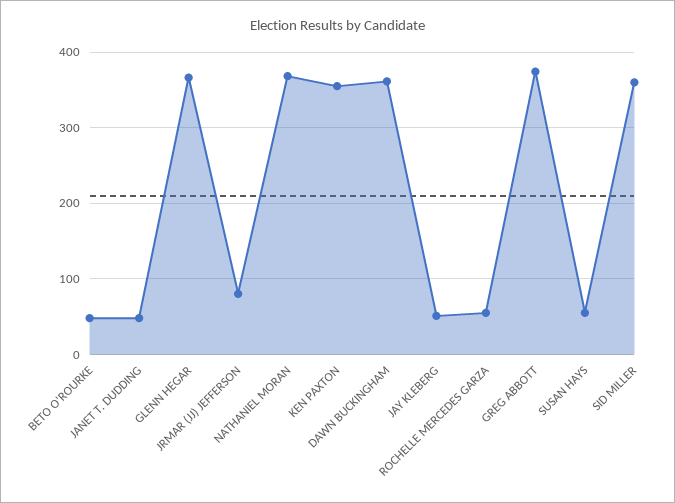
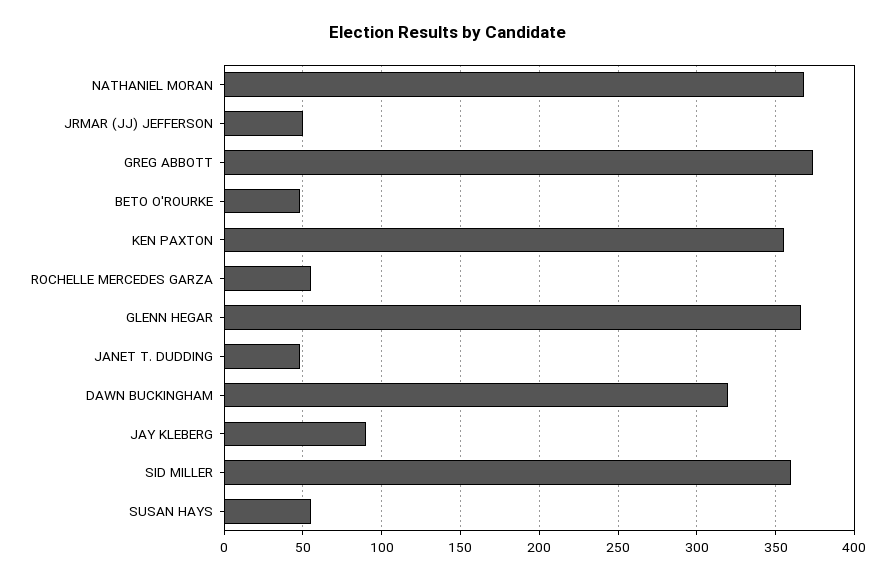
  {
    "BETO O'ROURKE": 50,
    "JANET T. DUDDING": 50,
    "GLENN HEGAR": 365,
-   "JRMAR (JJ) JEFFERSON": 80,
+   "JRMAR (JJ) JEFFERSON": 50,
    "NATHANIEL MORAN": 370,
    "KEN PAXTON": 355,
-   "DAWN BUCKINGHAM": 360,
+   "DAWN BUCKINGHAM": 320,
-   "JAY KLEBERG": 50,
+   "JAY KLEBERG": 90,
    "ROCHELLE MERCEDES GARZA": 55,
    "GREG ABBOTT": 375,
    "SUSAN HAYS": 55,
    "SID MILLER": 360
  }

